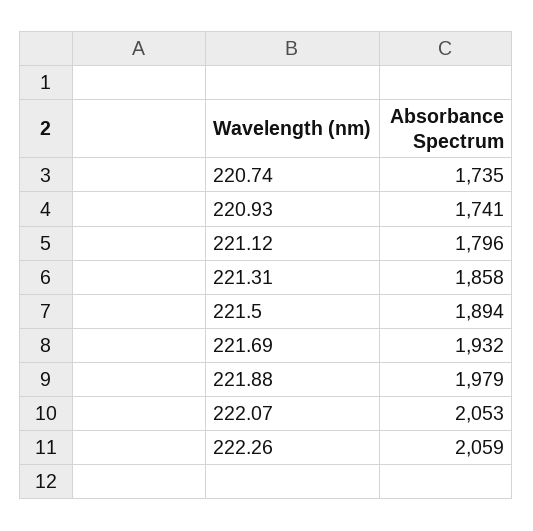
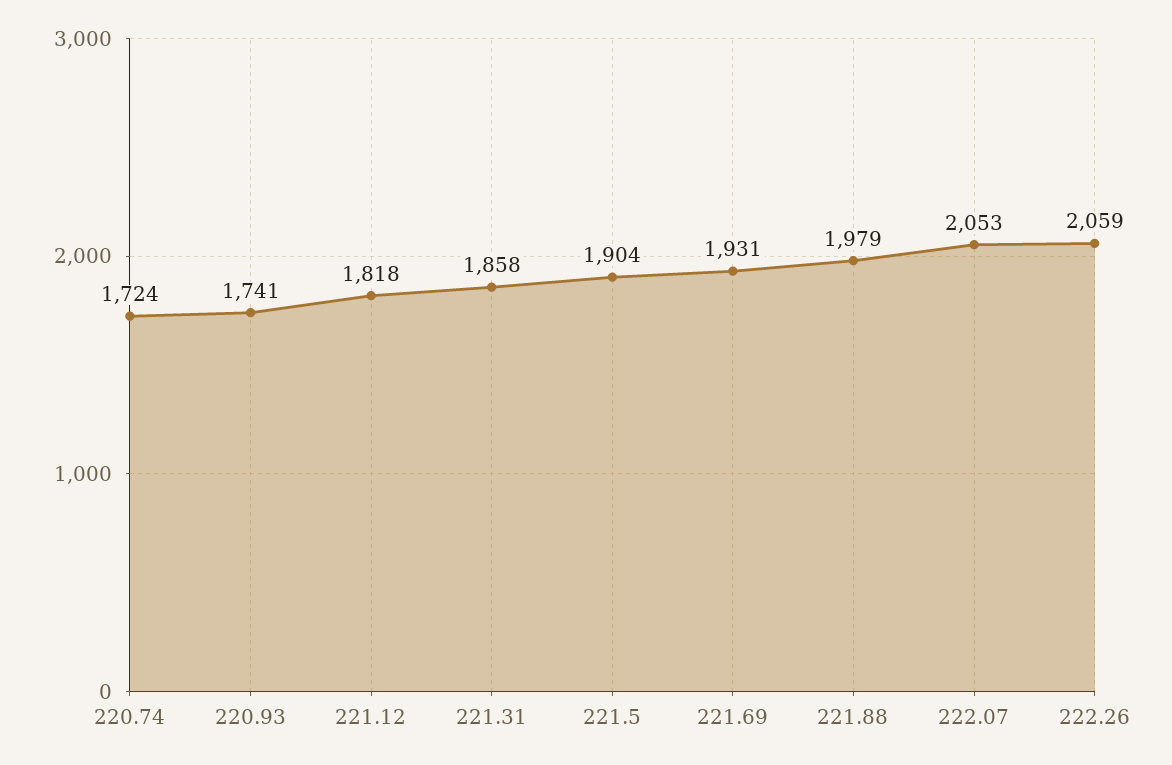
  {
-   "220.74": 1735,
+   "220.74": 1724,
    "220.93": 1741,
-   "221.12": 1796,
+   "221.12": 1818,
    "221.31": 1858,
-   "221.5": 1894,
+   "221.5": 1904,
-   "221.69": 1932,
+   "221.69": 1931,
    "221.88": 1979,
    "222.07": 2053,
    "222.26": 2059
  }

